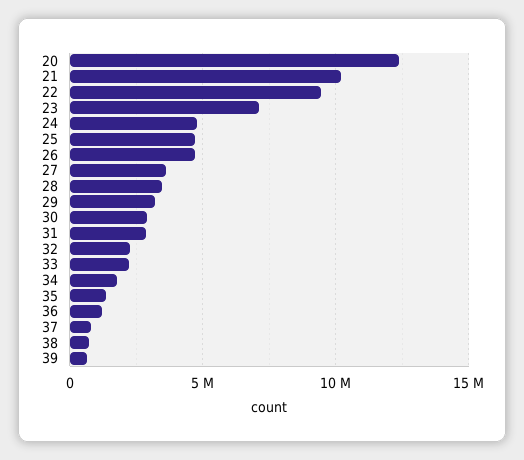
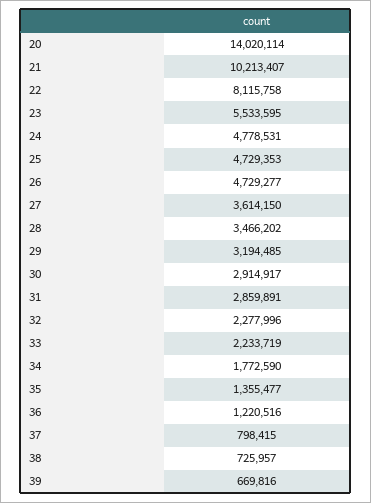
  {
-   "20": 12500000,
+   "20": 14020114,
    "21": 10213407,
-   "22": 9500000,
+   "22": 8115758,
-   "23": 7000000,
+   "23": 5533595,
    "24": 4778531,
    "25": 4729353,
    "26": 4729277,
    "27": 3614150,
    "28": 3466202,
    "29": 3194485,
    "30": 2914917,
    "31": 2859891,
    "32": 2277996,
    "33": 2233719,
    "34": 1772590,
    "35": 1355477,
    "36": 1220516,
    "37": 798415,
    "38": 725957,
    "39": 669816
  }

